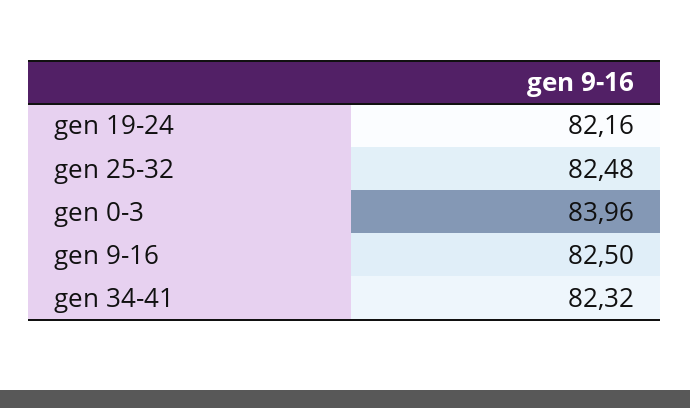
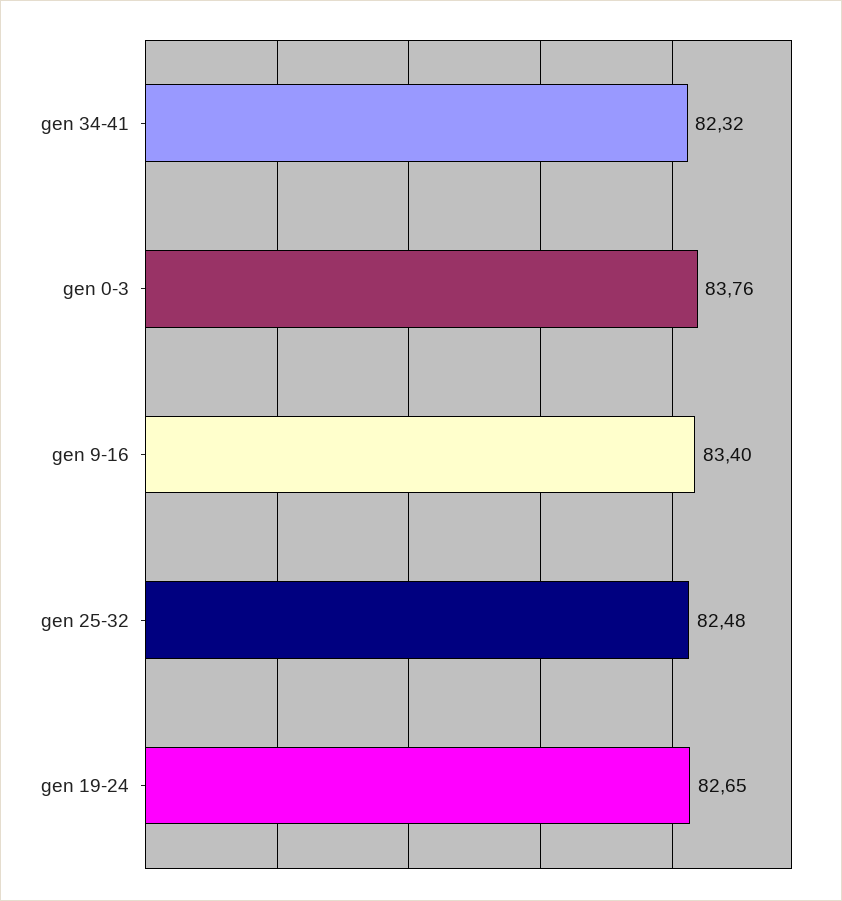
  {
-   "gen 19-24": 82.16,
+   "gen 19-24": 82.65,
    "gen 25-32": 82.48,
-   "gen 0-3": 83.96,
+   "gen 0-3": 83.76,
-   "gen 9-16": 82.5,
+   "gen 9-16": 83.4,
    "gen 34-41": 82.32
  }

